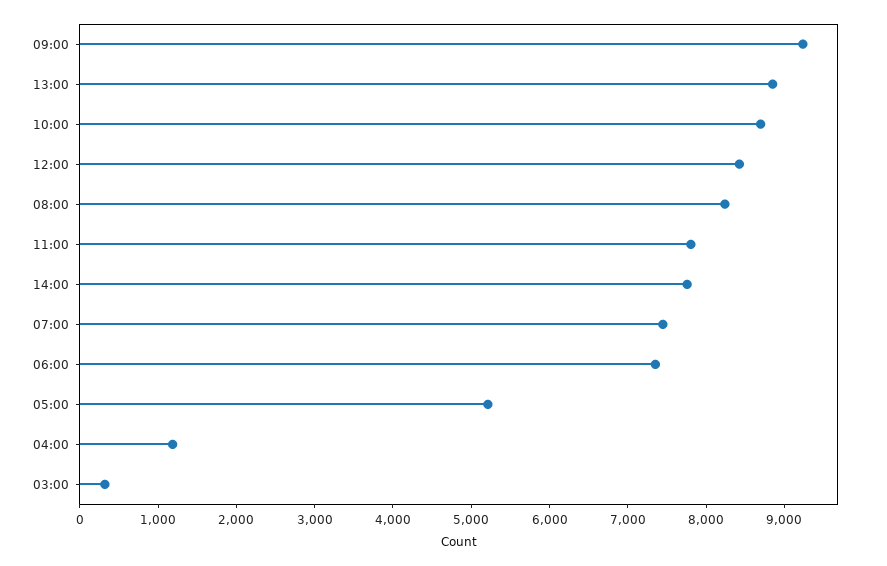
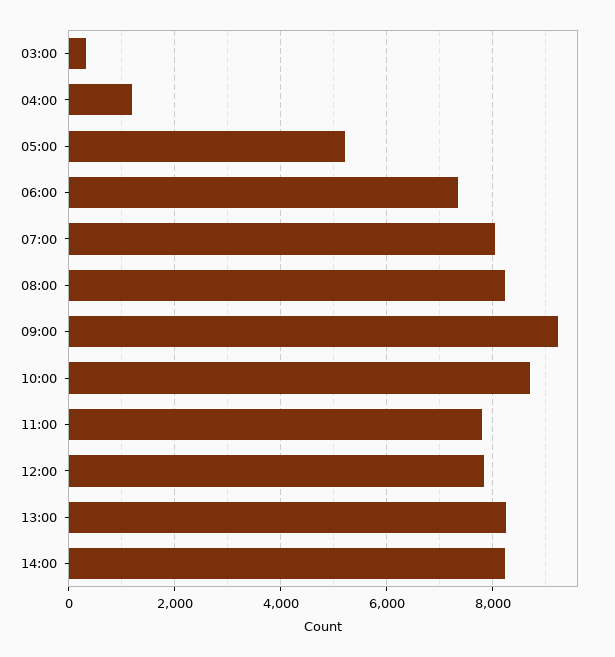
  {
    "09:00": 9200,
-   "13:00": 8800,
+   "13:00": 8200,
    "10:00": 8600,
-   "12:00": 8400,
+   "12:00": 7800,
    "08:00": 8200,
    "11:00": 7800,
-   "14:00": 7800,
+   "14:00": 8200,
-   "07:00": 7400,
+   "07:00": 8000,
    "06:00": 7400,
    "05:00": 5200,
    "04:00": 1200,
    "03:00": 400
  }

